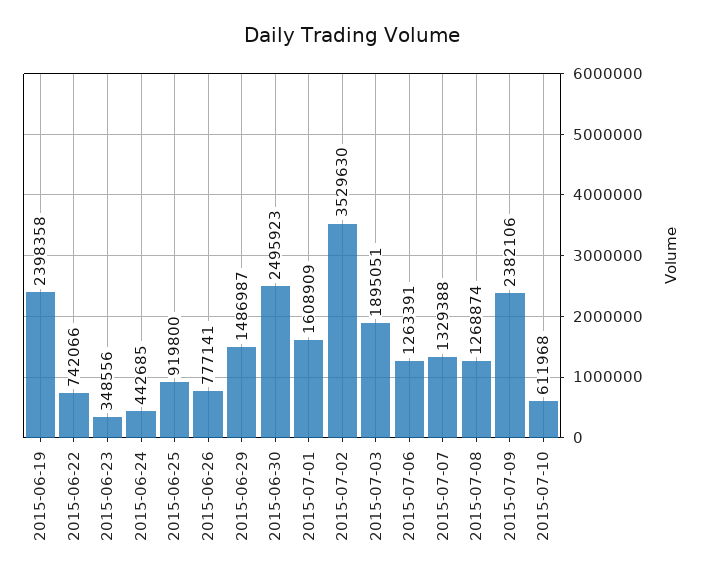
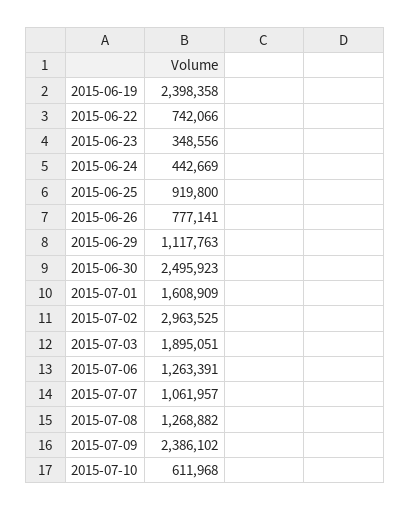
  {
    "2015-06-19": 2398358,
    "2015-06-22": 742066,
    "2015-06-23": 348556,
-   "2015-06-24": 442685,
+   "2015-06-24": 442669,
    "2015-06-25": 919800,
    "2015-06-26": 777141,
-   "2015-06-29": 1486987,
+   "2015-06-29": 1117763,
    "2015-06-30": 2495923,
    "2015-07-01": 1608909,
-   "2015-07-02": 3529630,
+   "2015-07-02": 2963525,
    "2015-07-03": 1895051,
    "2015-07-06": 1263391,
-   "2015-07-07": 1329388,
+   "2015-07-07": 1061957,
-   "2015-07-08": 1268874,
+   "2015-07-08": 1268882,
-   "2015-07-09": 2382106,
+   "2015-07-09": 2386102,
    "2015-07-10": 611968
  }

